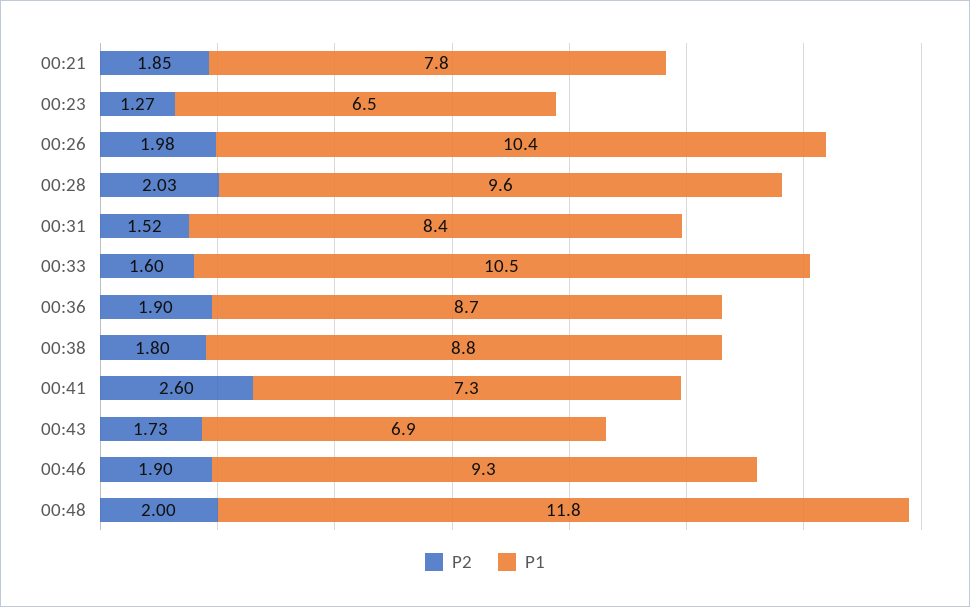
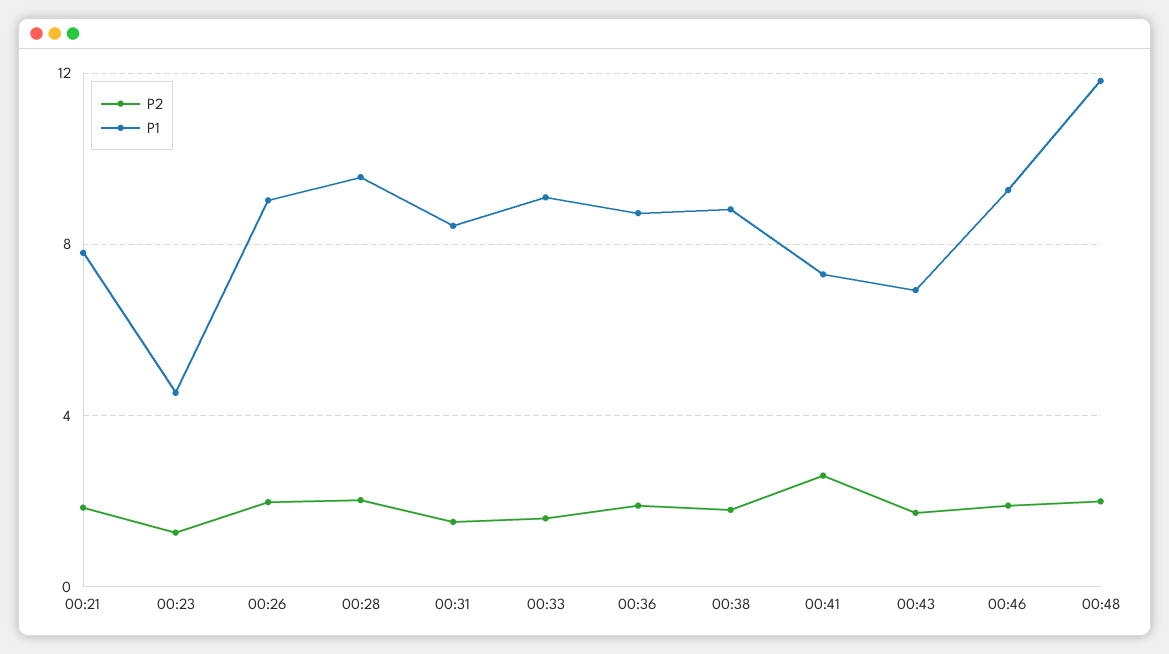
  {
    "P2": {
      "00:21": 1.85,
      "00:23": 1.27,
      "00:26": 1.98,
      "00:28": 2.03,
      "00:31": 1.52,
      "00:33": 1.6,
      "00:36": 1.9,
      "00:38": 1.8,
      "00:41": 2.6,
      "00:43": 1.73,
      "00:46": 1.9,
      "00:48": 2
    },
    "P1": {
      "00:21": 7.8,
-     "00:23": 6.5,
+     "00:23": 4.5,
-     "00:26": 10.4,
+     "00:26": 9,
      "00:28": 9.6,
      "00:31": 8.4,
-     "00:33": 10.5,
+     "00:33": 9,
      "00:36": 8.7,
      "00:38": 8.8,
      "00:41": 7.3,
      "00:43": 6.9,
      "00:46": 9.3,
      "00:48": 11.8
    }
  }

